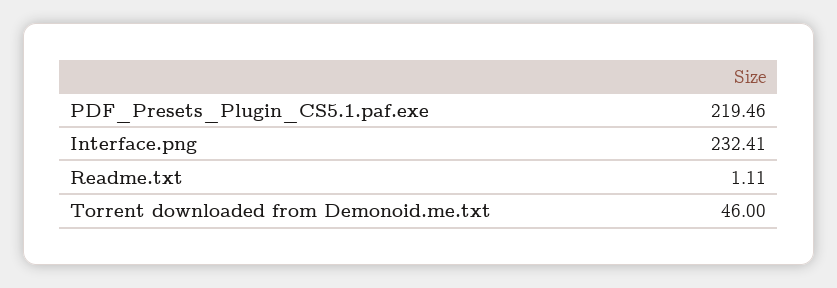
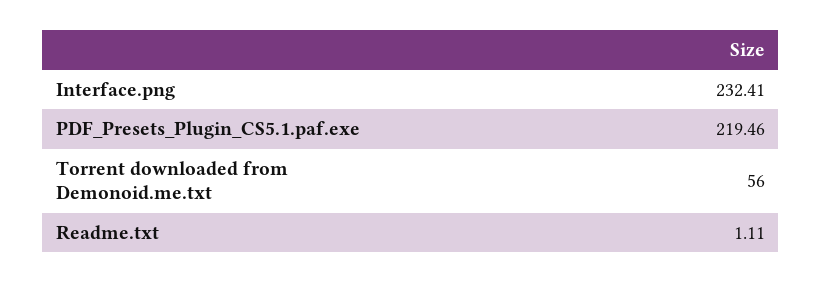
  {
    "PDF_Presets_Plugin_CS5.1.paf.exe": 219.46,
    "Interface.png": 232.41,
    "Readme.txt": 1.11,
-   "Torrent downloaded from Demonoid.me.txt": 46
+   "Torrent downloaded from Demonoid.me.txt": 56
  }

